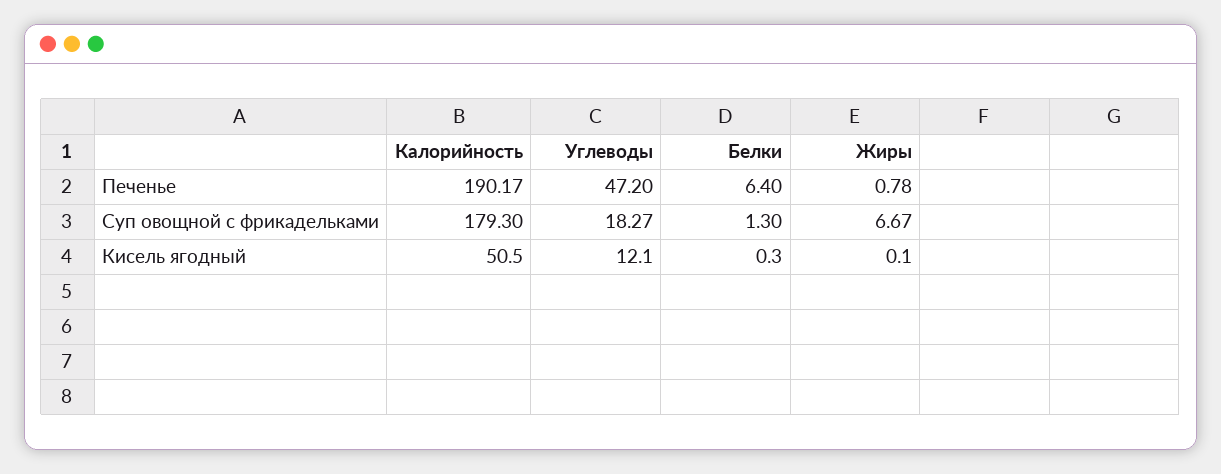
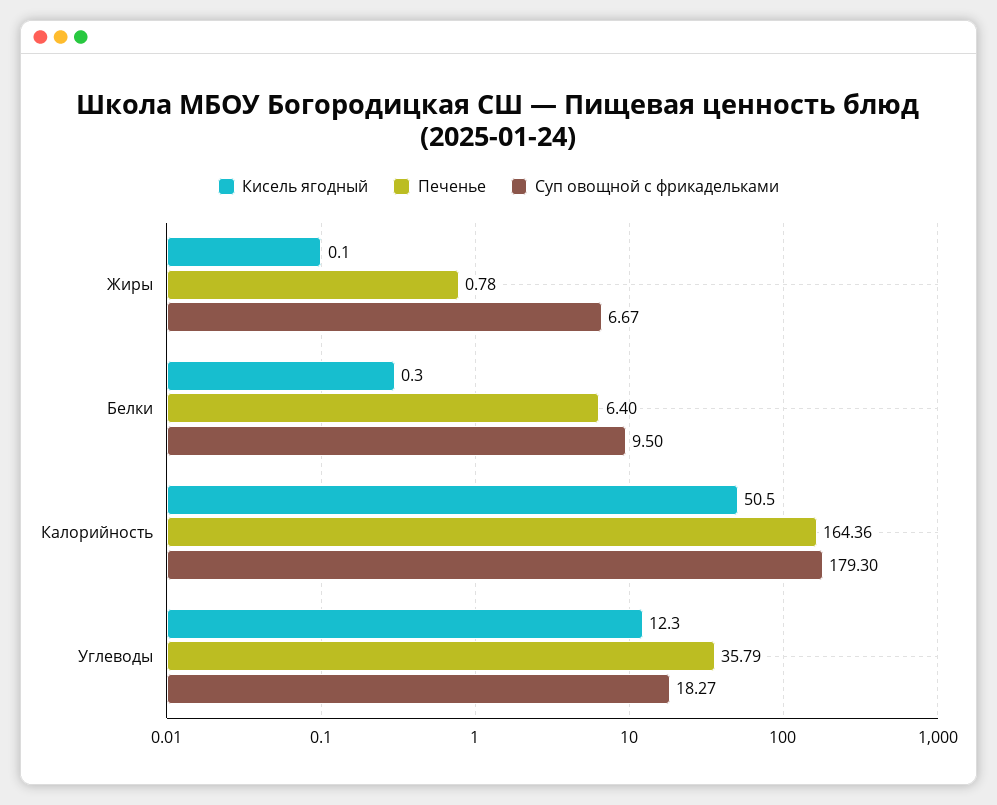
  {
    "Печенье": {
-     "Калорийность": 190.17,
+     "Калорийность": 164.36,
-     "Углеводы": 47.2,
+     "Углеводы": 35.79,
      "Белки": 6.4,
      "Жиры": 0.78
    },
    "Суп овощной с фрикадельками": {
      "Калорийность": 179.3,
      "Углеводы": 18.27,
-     "Белки": 1.3,
+     "Белки": 9.5,
      "Жиры": 6.67
    },
    "Кисель ягодный": {
      "Калорийность": 50.5,
-     "Углеводы": 12.1,
+     "Углеводы": 12.3,
      "Белки": 0.3,
      "Жиры": 0.1
    }
  }

